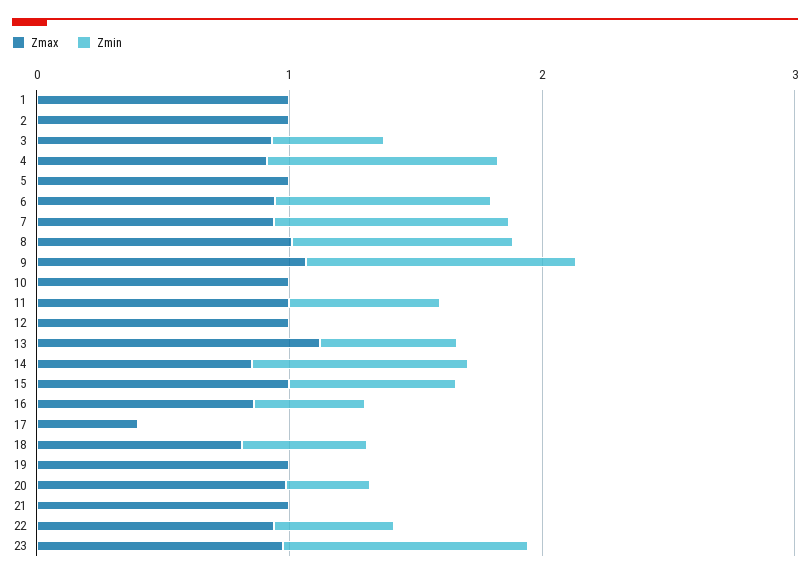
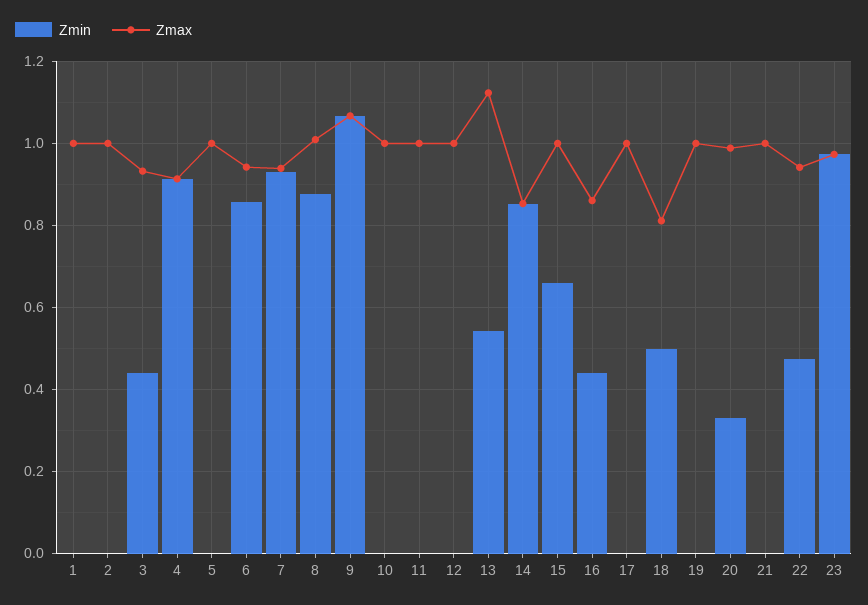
  {
    "Zmax": {
      "1": 1,
      "2": 1,
      "3": 0.94,
      "4": 0.92,
      "5": 1,
      "6": 0.94,
      "7": 0.94,
      "8": 1,
      "9": 1.06,
      "10": 1,
      "11": 1,
      "12": 1,
      "13": 1.12,
      "14": 0.86,
      "15": 1,
      "16": 0.86,
-     "17": 0.4,
+     "17": 1,
      "18": 0.82,
      "19": 1,
      "20": 0.98,
      "21": 1,
      "22": 0.94,
      "23": 0.98
    },
    "Zmin": {
      "1": 0,
      "2": 0,
      "3": 0.44,
      "4": 0.92,
      "5": 0,
      "6": 0.86,
      "7": 0.94,
      "8": 0.88,
      "9": 1.06,
      "10": 0,
-     "11": 0.6,
+     "11": 0,
      "12": 0,
      "13": 0.54,
      "14": 0.86,
      "15": 0.66,
      "16": 0.44,
      "17": 0,
      "18": 0.5,
      "19": 0,
      "20": 0.34,
      "21": 0,
      "22": 0.48,
      "23": 0.98
    }
  }

